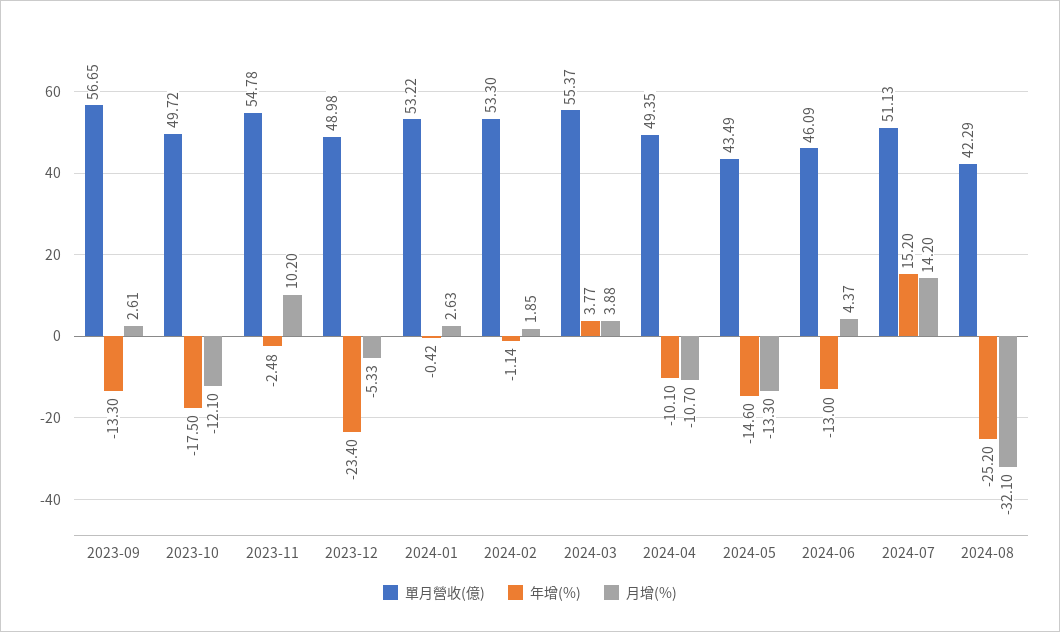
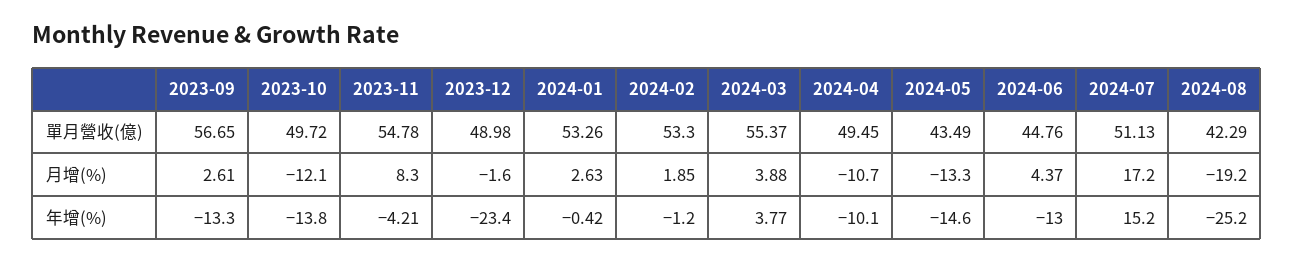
  {
    "單月營收(億)": {
      "2023-09": 56.65,
      "2023-10": 49.72,
      "2023-11": 54.78,
      "2023-12": 48.98,
-     "2024-01": 53.22,
+     "2024-01": 53.26,
      "2024-02": 53.3,
      "2024-03": 55.37,
-     "2024-04": 49.35,
+     "2024-04": 49.45,
      "2024-05": 43.49,
-     "2024-06": 46.09,
+     "2024-06": 44.76,
      "2024-07": 51.13,
      "2024-08": 42.29
    },
    "年增(%)": {
      "2023-09": -13.3,
-     "2023-10": -17.5,
+     "2023-10": -13.8,
-     "2023-11": -2.48,
+     "2023-11": -4.21,
      "2023-12": -23.4,
      "2024-01": -0.42,
-     "2024-02": -1.14,
+     "2024-02": -1.2,
      "2024-03": 3.77,
      "2024-04": -10.1,
      "2024-05": -14.6,
      "2024-06": -13,
      "2024-07": 15.2,
      "2024-08": -25.2
    },
    "月增(%)": {
      "2023-09": 2.61,
      "2023-10": -12.1,
-     "2023-11": 10.2,
+     "2023-11": 8.3,
-     "2023-12": -5.33,
+     "2023-12": -1.6,
      "2024-01": 2.63,
      "2024-02": 1.85,
      "2024-03": 3.88,
      "2024-04": -10.7,
      "2024-05": -13.3,
      "2024-06": 4.37,
-     "2024-07": 14.2,
+     "2024-07": 17.2,
-     "2024-08": -32.1
+     "2024-08": -19.2
    }
  }

